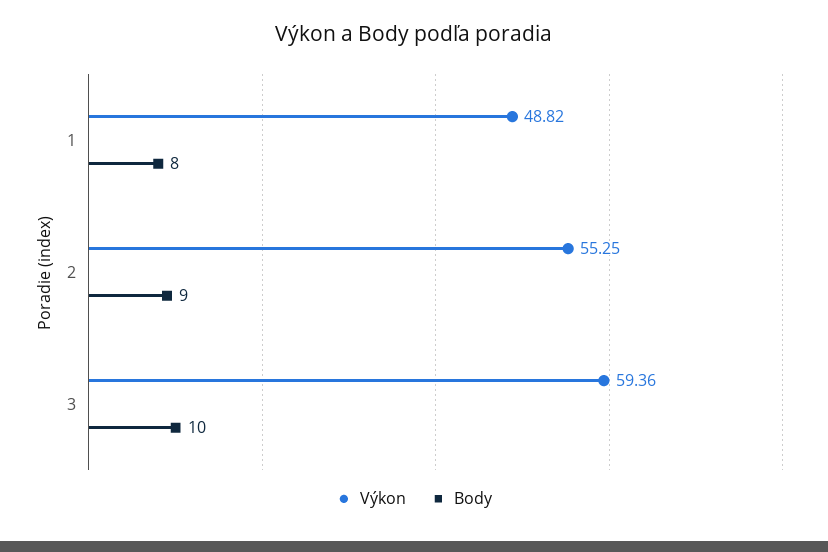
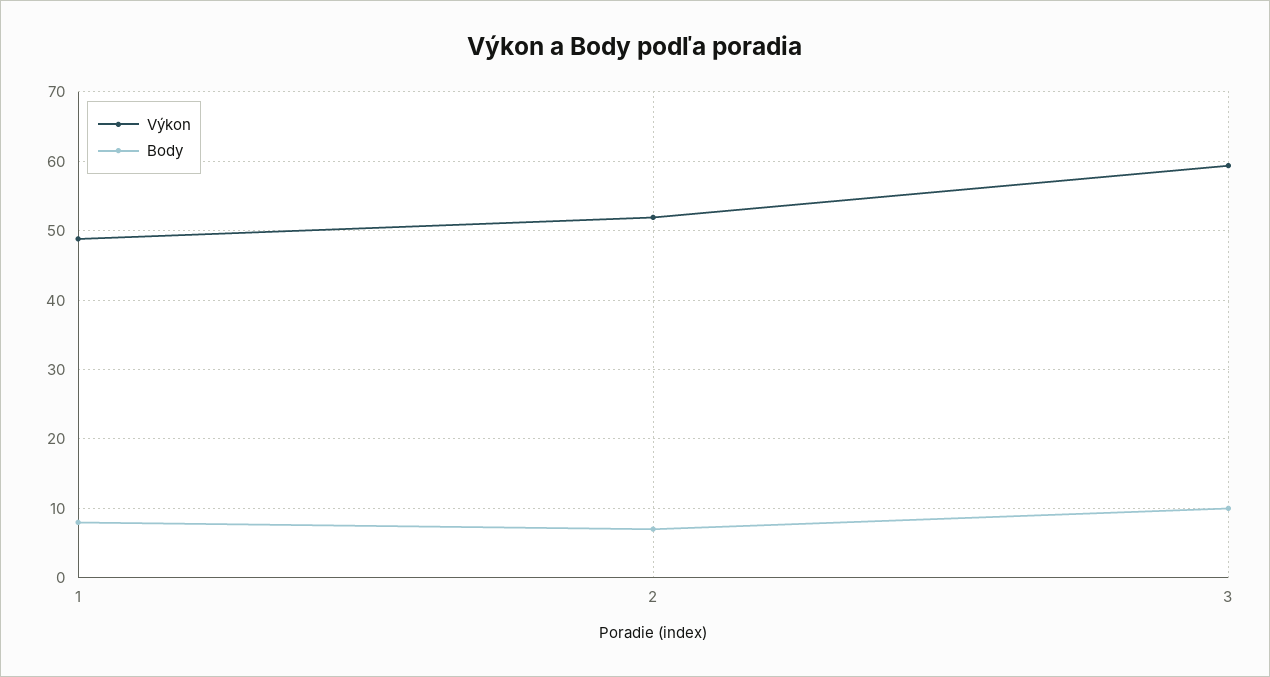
  {
    "Výkon": {
      "1": 48.82,
-     "2": 55.25,
+     "2": 52,
      "3": 59.36
    },
    "Body": {
      "1": 8,
-     "2": 9,
+     "2": 7,
      "3": 10
    }
  }

